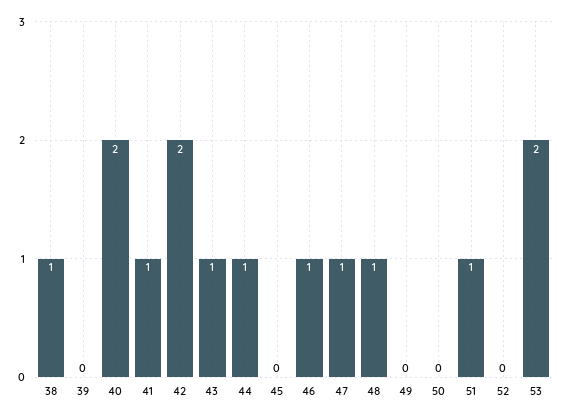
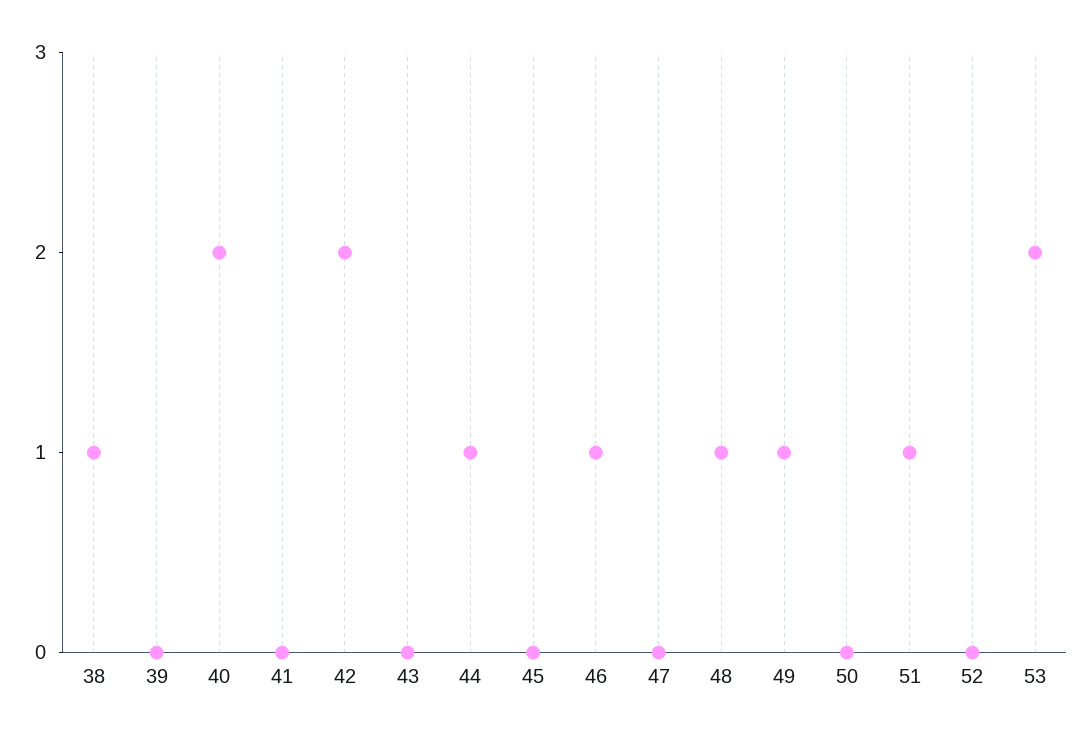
  {
    "38": 1,
    "39": 0,
    "40": 2,
-   "41": 1,
+   "41": 0,
    "42": 2,
-   "43": 1,
+   "43": 0,
    "44": 1,
    "45": 0,
    "46": 1,
-   "47": 1,
+   "47": 0,
    "48": 1,
-   "49": 0,
+   "49": 1,
    "50": 0,
    "51": 1,
    "52": 0,
    "53": 2
  }

